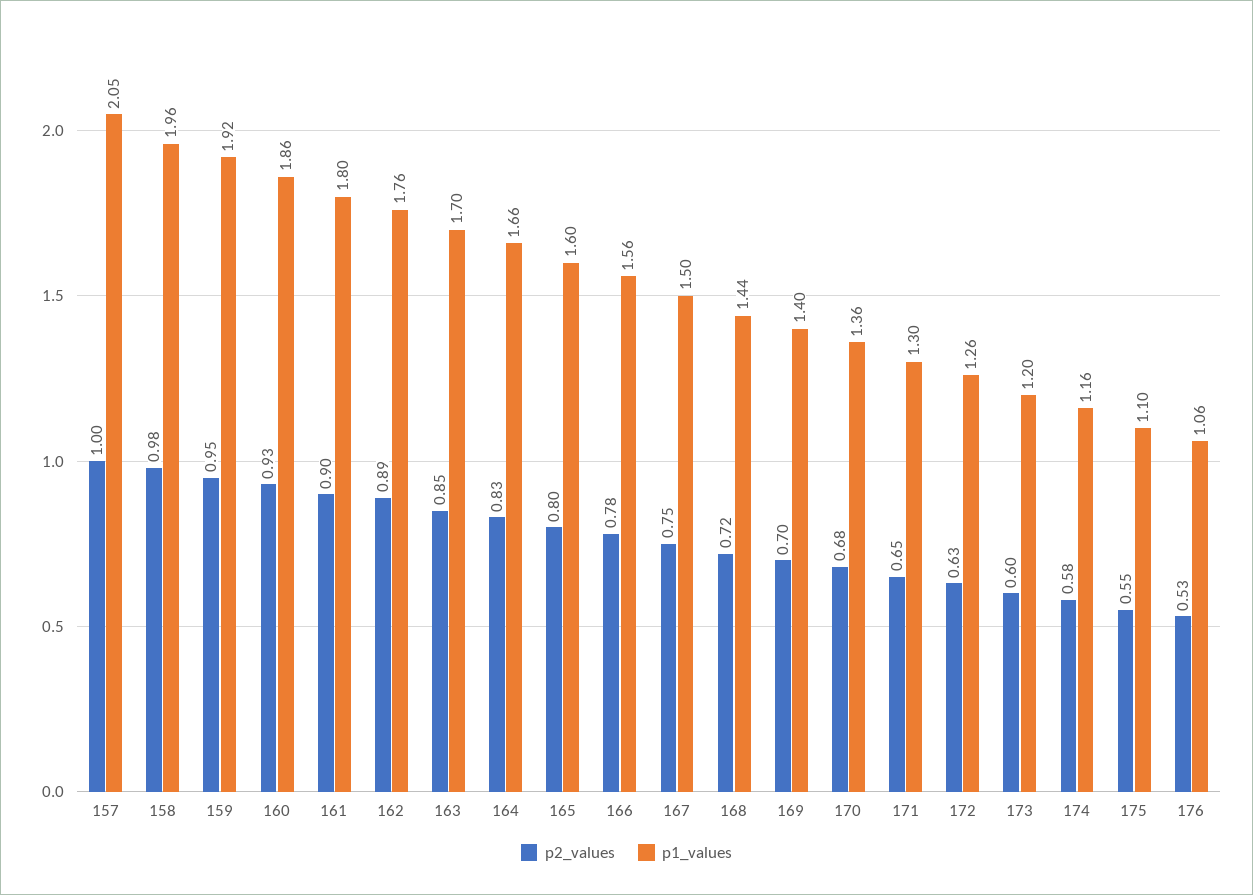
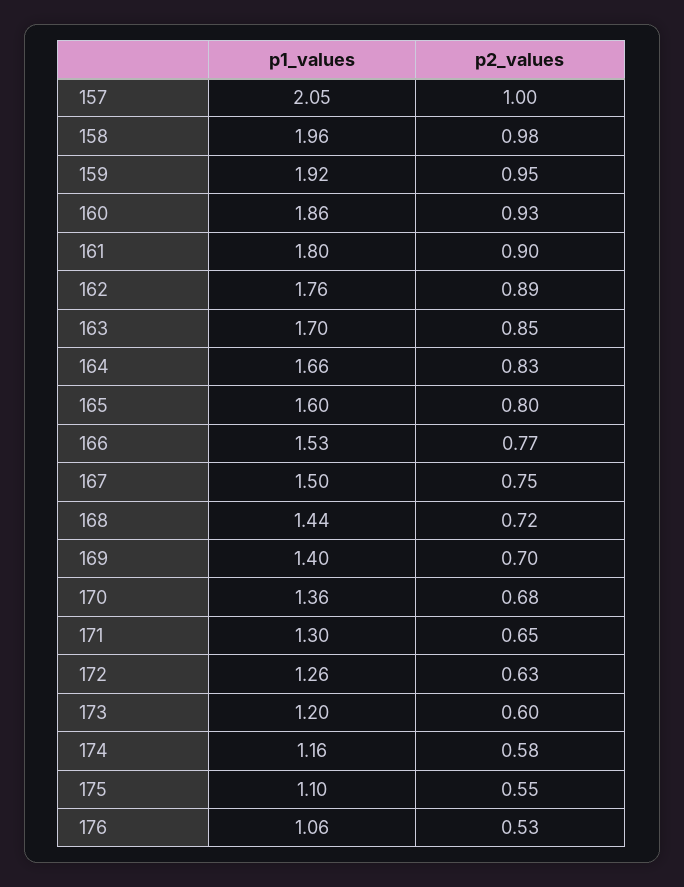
  {
    "p2_values": {
      "157": 1,
      "158": 0.98,
      "159": 0.95,
      "160": 0.93,
      "161": 0.9,
      "162": 0.89,
      "163": 0.85,
      "164": 0.83,
      "165": 0.8,
-     "166": 0.78,
+     "166": 0.77,
      "167": 0.75,
      "168": 0.72,
      "169": 0.7,
      "170": 0.68,
      "171": 0.65,
      "172": 0.63,
      "173": 0.6,
      "174": 0.58,
      "175": 0.55,
      "176": 0.53
    },
    "p1_values": {
      "157": 2.05,
      "158": 1.96,
      "159": 1.92,
      "160": 1.86,
      "161": 1.8,
      "162": 1.76,
      "163": 1.7,
      "164": 1.66,
      "165": 1.6,
-     "166": 1.56,
+     "166": 1.53,
      "167": 1.5,
      "168": 1.44,
      "169": 1.4,
      "170": 1.36,
      "171": 1.3,
      "172": 1.26,
      "173": 1.2,
      "174": 1.16,
      "175": 1.1,
      "176": 1.06
    }
  }

